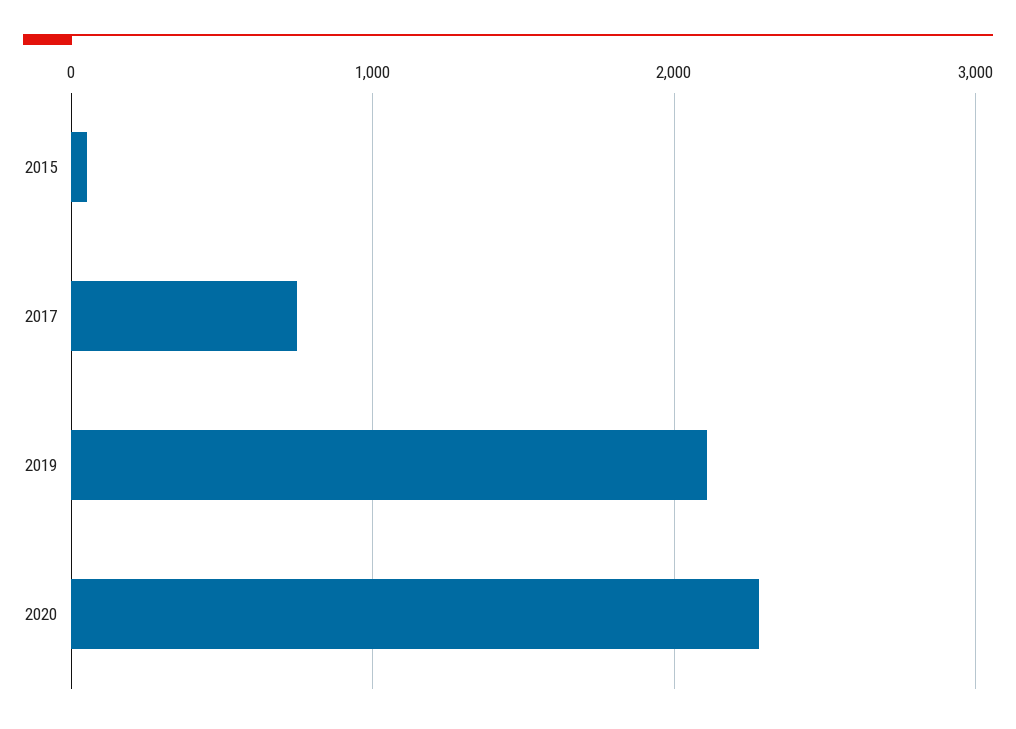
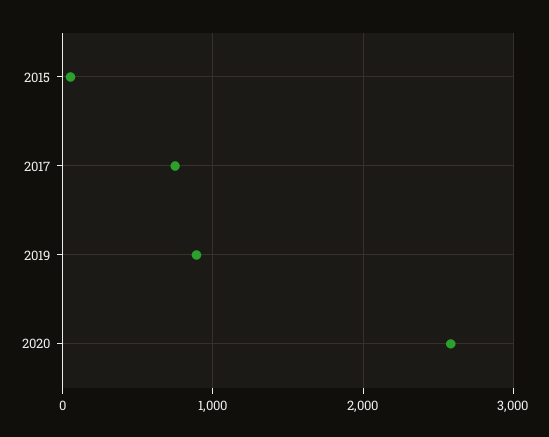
  {
    "2015": 100,
    "2017": 700,
-   "2019": 2100,
+   "2019": 900,
-   "2020": 2300
+   "2020": 2600
  }

